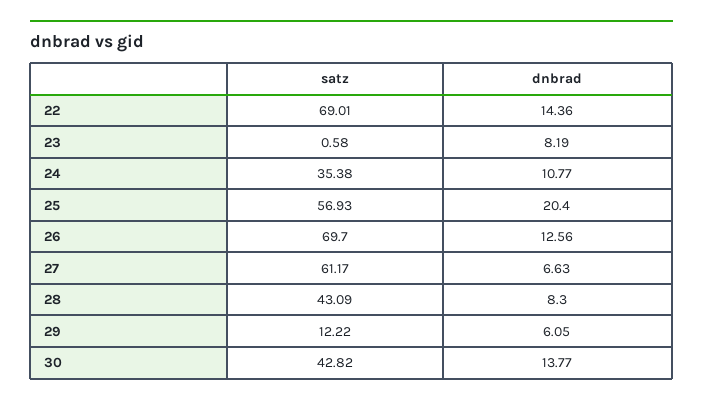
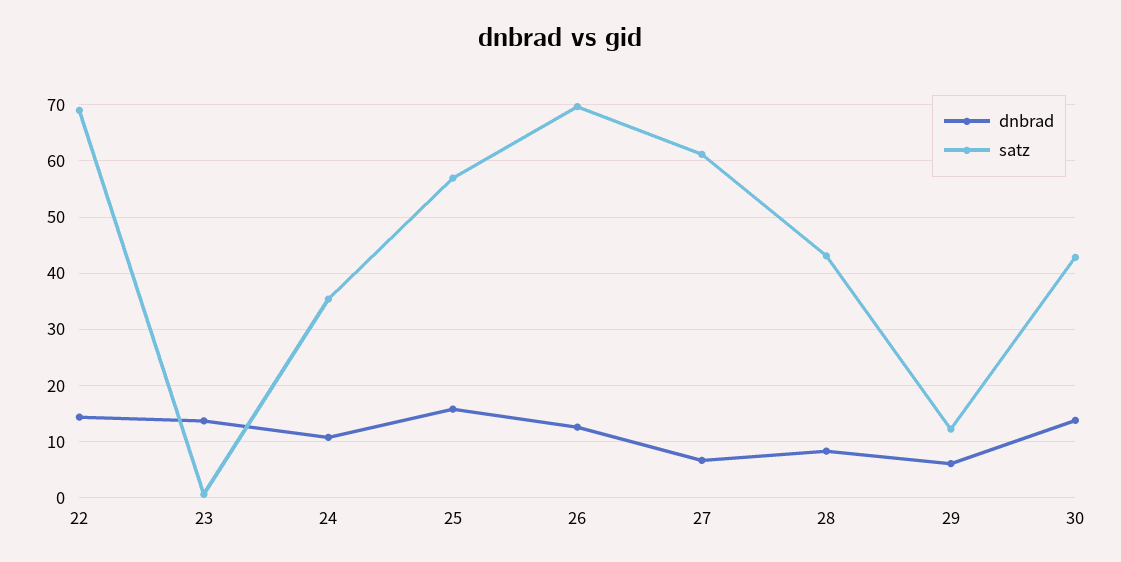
  {
    "satz": {
      "22": 69.01,
      "23": 0.58,
      "24": 35.38,
      "25": 56.93,
      "26": 69.7,
      "27": 61.17,
      "28": 43.09,
      "29": 12.22,
      "30": 42.82
    },
    "dnbrad": {
      "22": 14.36,
-     "23": 8.19,
+     "23": 14,
      "24": 10.77,
-     "25": 20.4,
+     "25": 16,
      "26": 12.56,
      "27": 6.63,
      "28": 8.3,
      "29": 6.05,
      "30": 13.77
    }
  }

